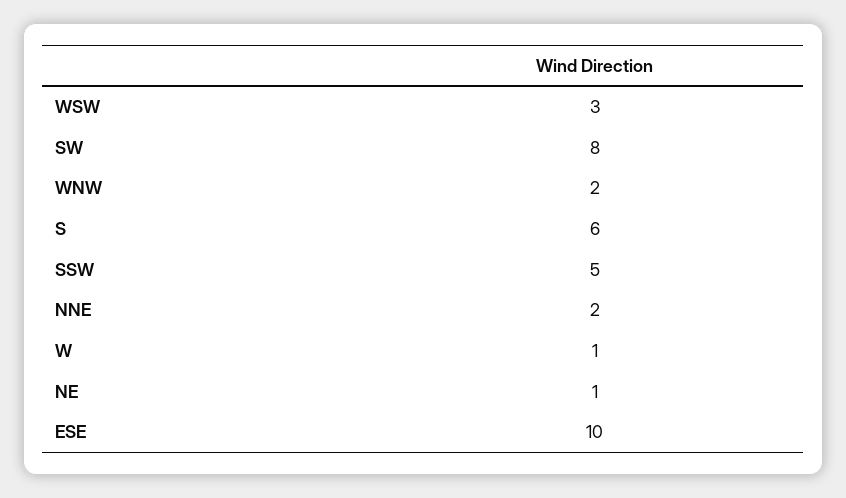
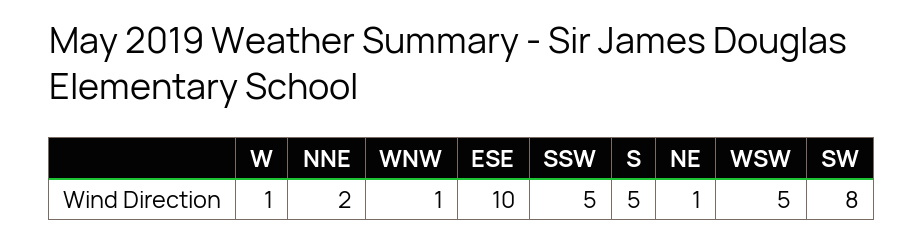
  {
-   "WSW": 3,
+   "WSW": 5,
    "SW": 8,
-   "WNW": 2,
+   "WNW": 1,
-   "S": 6,
+   "S": 5,
    "SSW": 5,
    "NNE": 2,
    "W": 1,
    "NE": 1,
    "ESE": 10
  }

